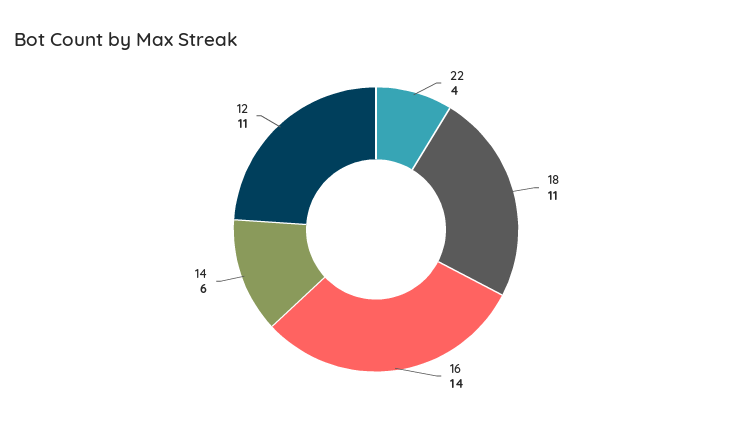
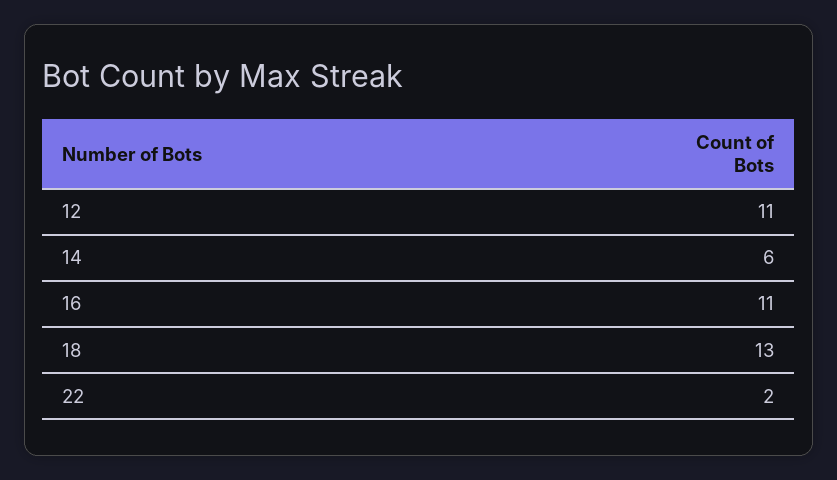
  {
-   "22": 4,
+   "22": 2,
-   "18": 11,
+   "18": 13,
-   "16": 14,
+   "16": 11,
    "14": 6,
    "12": 11
  }

